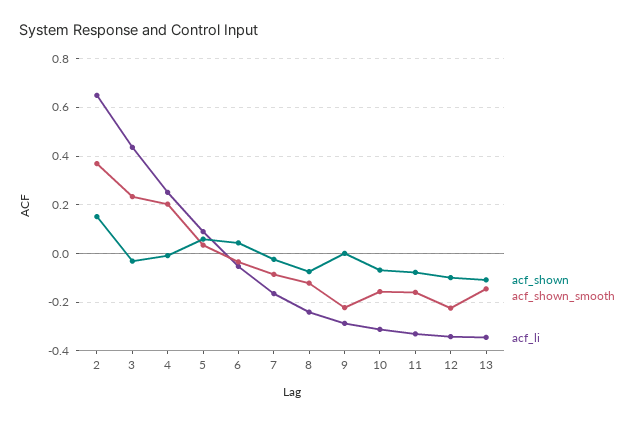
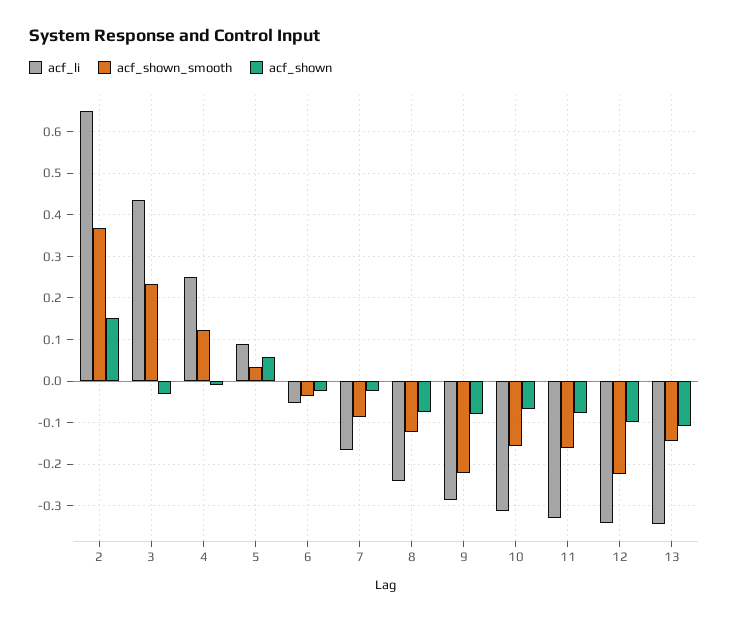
  {
    "acf_shown": {
      "2": 0.16,
      "3": -0.04,
      "4": 0,
      "5": 0.06,
-     "6": 0.05,
+     "6": -0.02,
      "7": -0.02,
      "8": -0.08,
-     "9": 0,
+     "9": -0.08,
      "10": -0.06,
      "11": -0.08,
      "12": -0.1,
      "13": -0.1
    },
    "acf_shown_smooth": {
      "2": 0.36,
      "3": 0.24,
-     "4": 0.2,
+     "4": 0.12,
      "5": 0.04,
      "6": -0.04,
      "7": -0.08,
      "8": -0.12,
      "9": -0.22,
      "10": -0.16,
      "11": -0.16,
      "12": -0.22,
      "13": -0.14
    },
    "acf_li": {
      "2": 0.64,
      "3": 0.44,
      "4": 0.26,
      "5": 0.1,
      "6": -0.06,
      "7": -0.16,
      "8": -0.24,
      "9": -0.28,
      "10": -0.32,
      "11": -0.34,
      "12": -0.34,
      "13": -0.34
    }
  }

